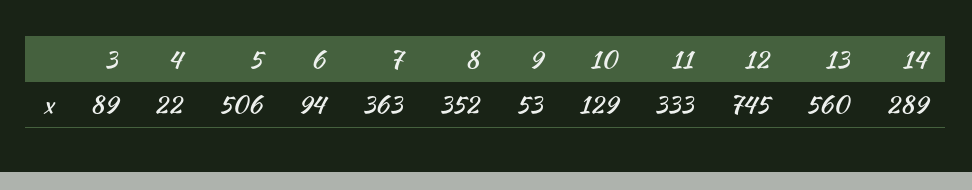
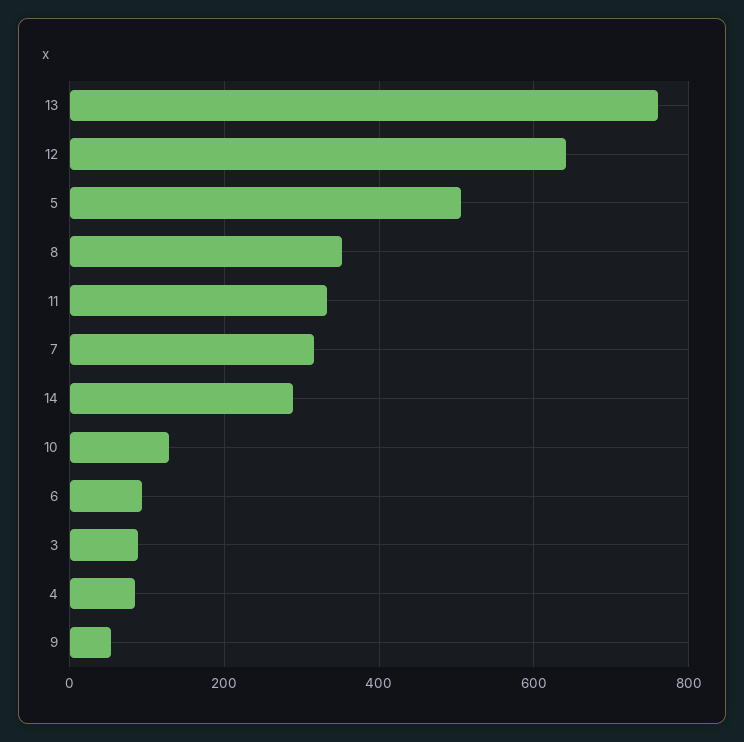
  {
    "3": 89,
-   "4": 22,
+   "4": 80,
    "5": 506,
    "6": 94,
-   "7": 363,
+   "7": 320,
    "8": 352,
    "9": 53,
    "10": 129,
    "11": 333,
-   "12": 745,
+   "12": 640,
-   "13": 560,
+   "13": 760,
    "14": 289
  }

